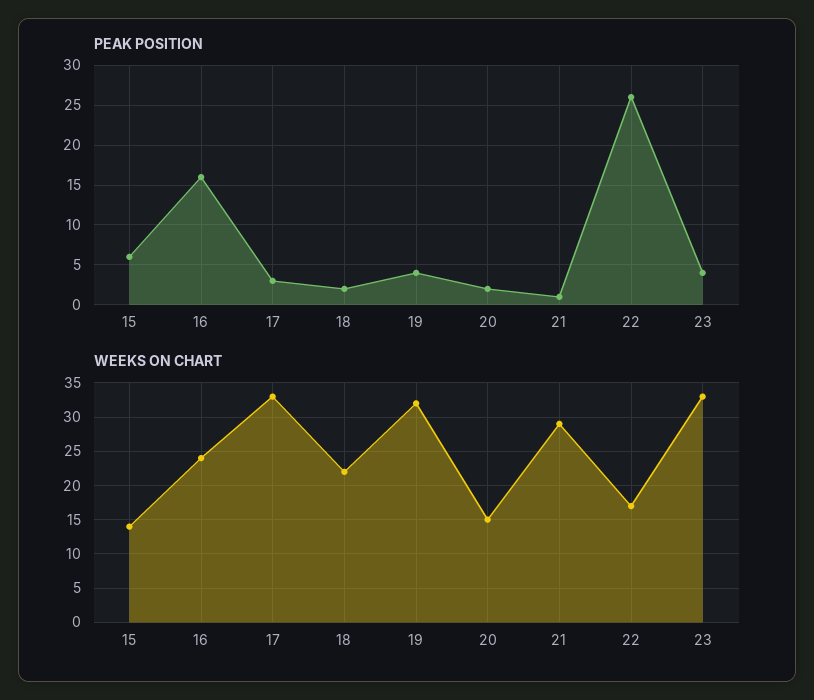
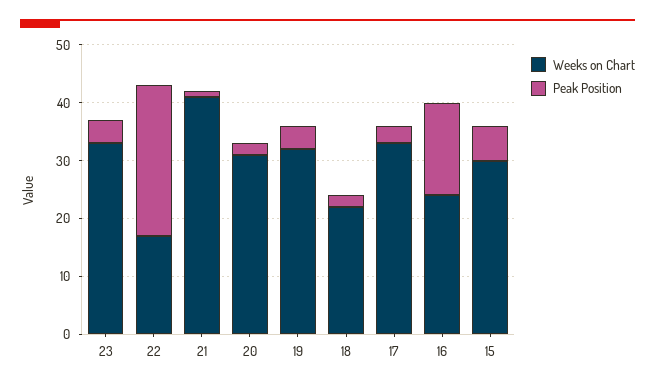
  {
    "PEAK POSITION": {
      "15": 6,
      "16": 16,
      "17": 3,
      "18": 2,
      "19": 4,
      "20": 2,
      "21": 1,
      "22": 26,
      "23": 4
    },
    "WEEKS ON CHART": {
-     "15": 14,
+     "15": 30,
      "16": 24,
      "17": 33,
      "18": 22,
      "19": 32,
-     "20": 15,
+     "20": 30,
-     "21": 29,
+     "21": 40,
      "22": 17,
      "23": 33
    }
  }

